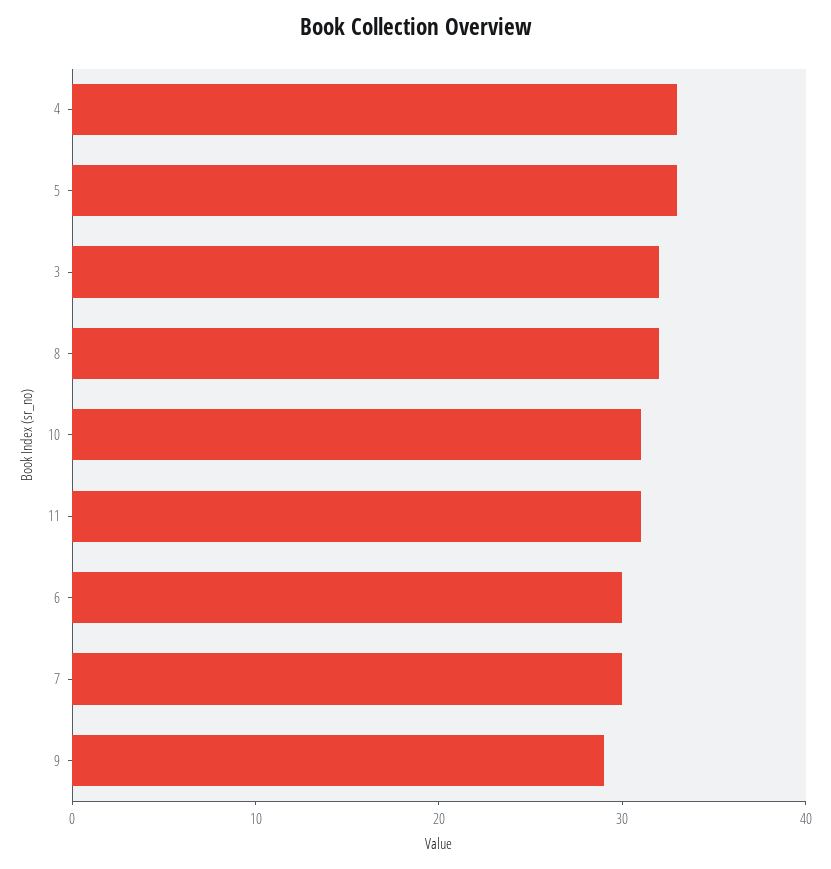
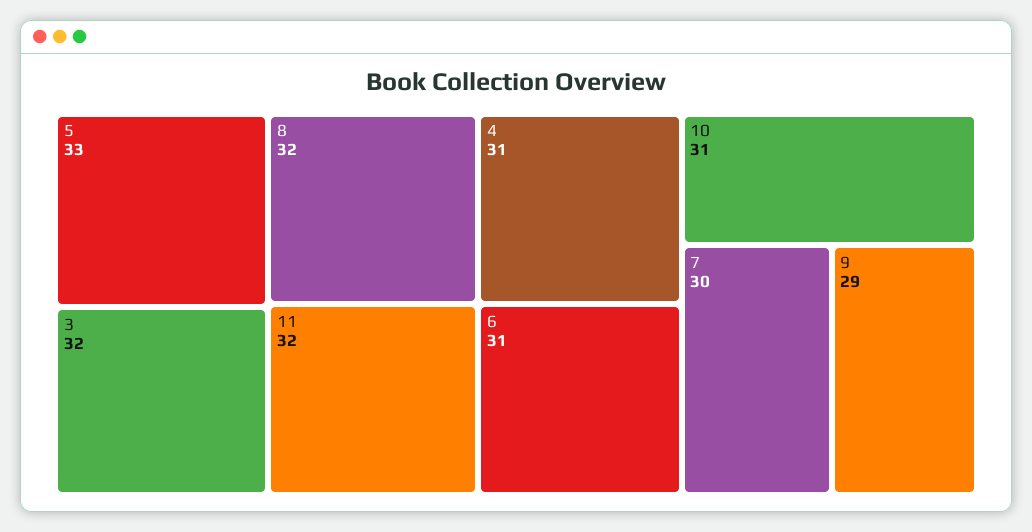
  {
-   "4": 33,
+   "4": 31,
    "5": 33,
    "3": 32,
    "8": 32,
    "10": 31,
-   "11": 31,
+   "11": 32,
-   "6": 30,
+   "6": 31,
    "7": 30,
    "9": 29
  }

